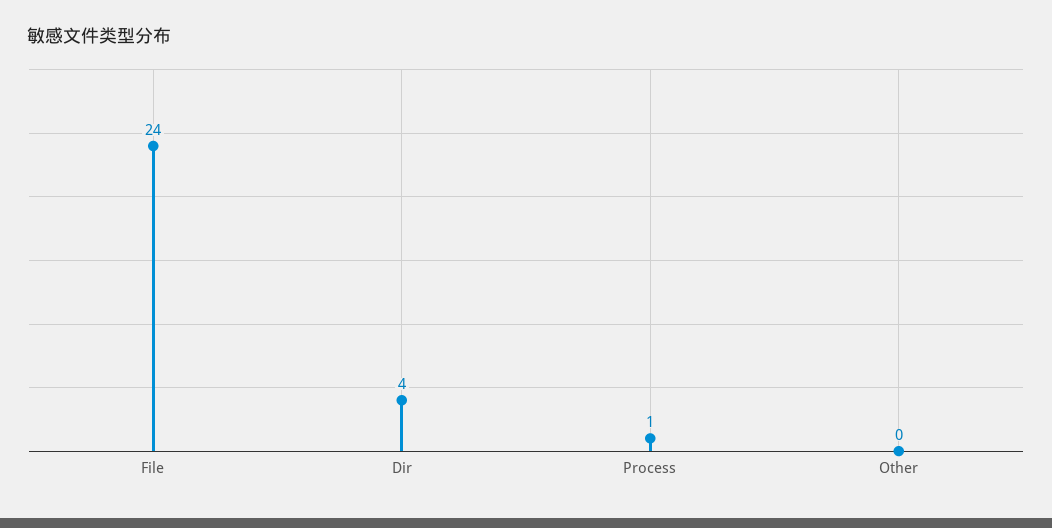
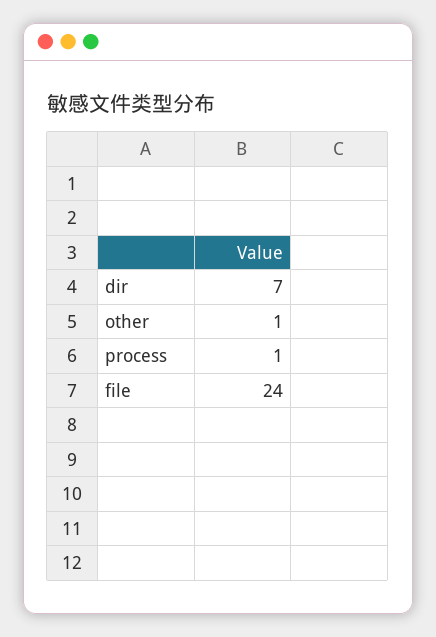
  {
    "File": 24,
-   "Dir": 4,
+   "Dir": 7,
    "Process": 1,
-   "Other": 0
+   "Other": 1
  }

